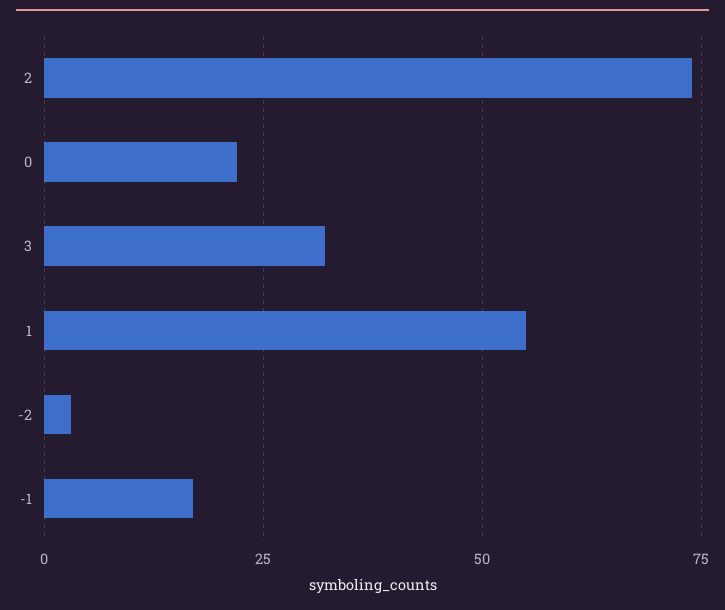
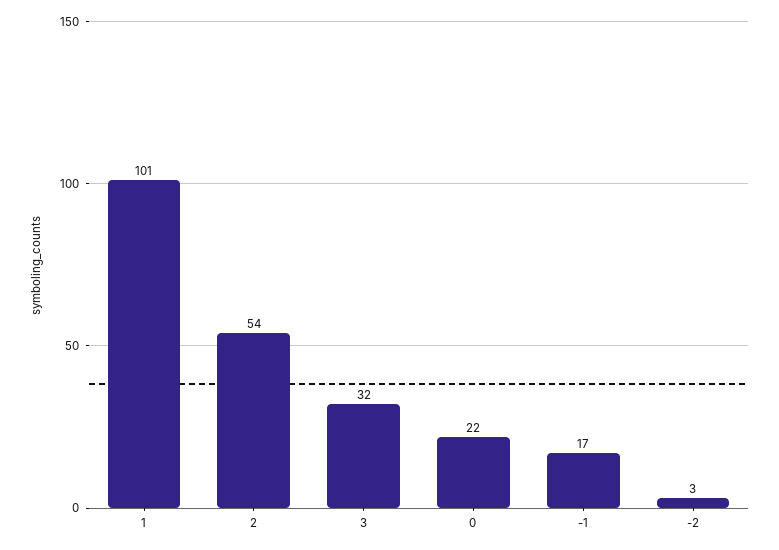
  {
-   "2": 75,
+   "2": 54,
    "0": 22,
    "3": 32,
-   "1": 55,
+   "1": 101,
    "-2": 3,
    "-1": 17
  }

